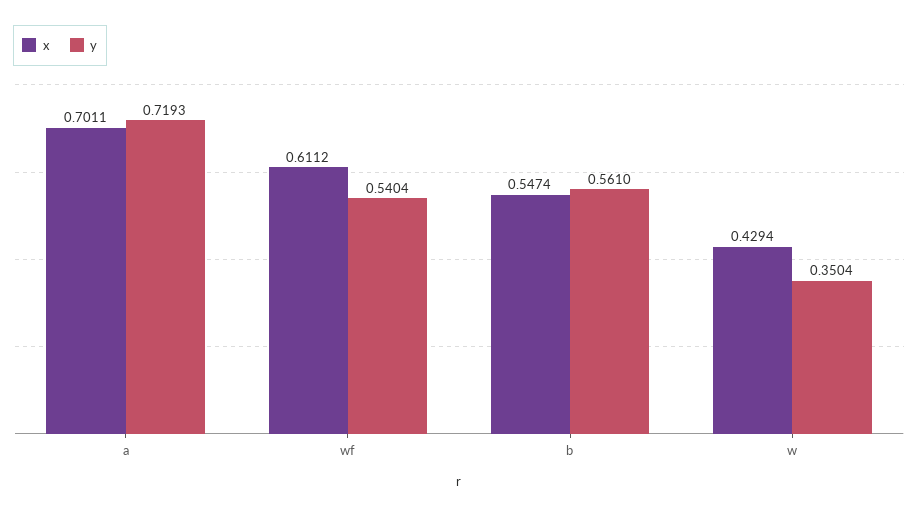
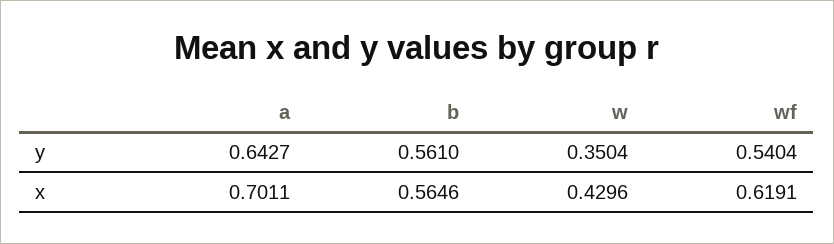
  {
    "x": {
      "a": 0.7011,
-     "wf": 0.6112,
+     "wf": 0.6191,
-     "b": 0.5474,
+     "b": 0.5646,
-     "w": 0.4294
+     "w": 0.4296
    },
    "y": {
-     "a": 0.7193,
+     "a": 0.6427,
      "wf": 0.5404,
      "b": 0.561,
      "w": 0.3504
    }
  }

